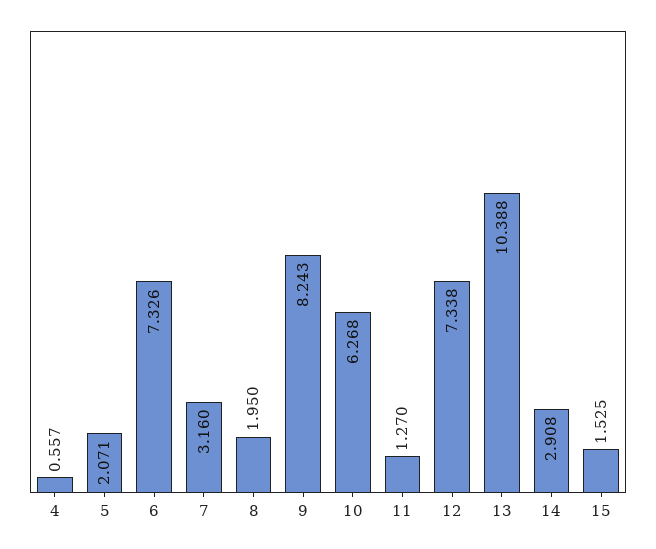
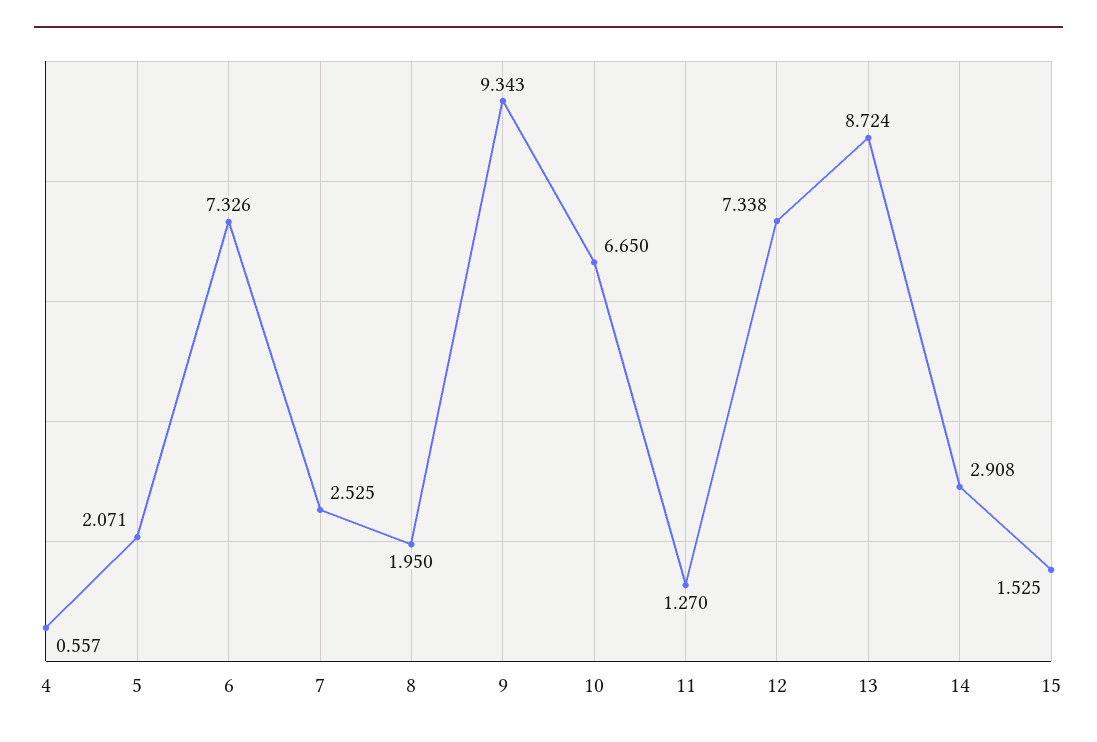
  {
    "4": 0.557,
    "5": 2.071,
    "6": 7.326,
-   "7": 3.16,
+   "7": 2.525,
    "8": 1.95,
-   "9": 8.243,
+   "9": 9.343,
-   "10": 6.268,
+   "10": 6.65,
    "11": 1.27,
    "12": 7.338,
-   "13": 10.388,
+   "13": 8.724,
    "14": 2.908,
    "15": 1.525
  }

